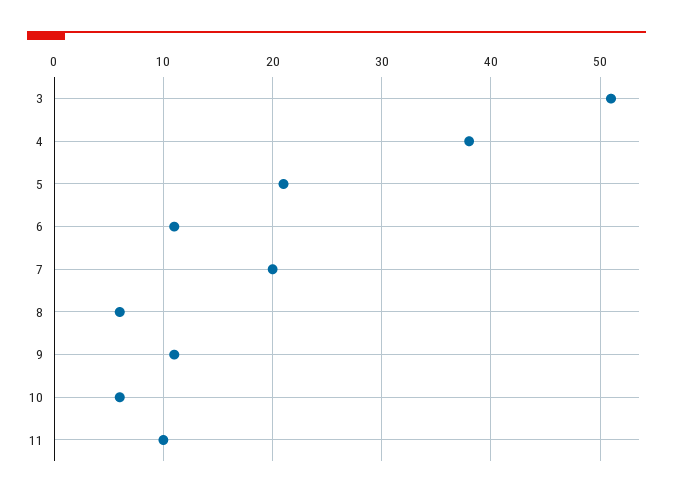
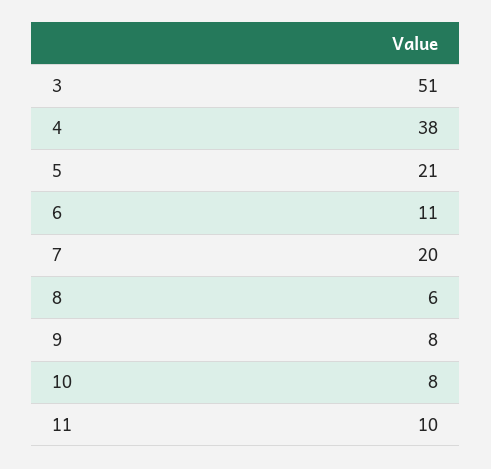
  {
    "3": 51,
    "4": 38,
    "5": 21,
    "6": 11,
    "7": 20,
    "8": 6,
-   "9": 11,
+   "9": 8,
-   "10": 6,
+   "10": 8,
    "11": 10
  }

